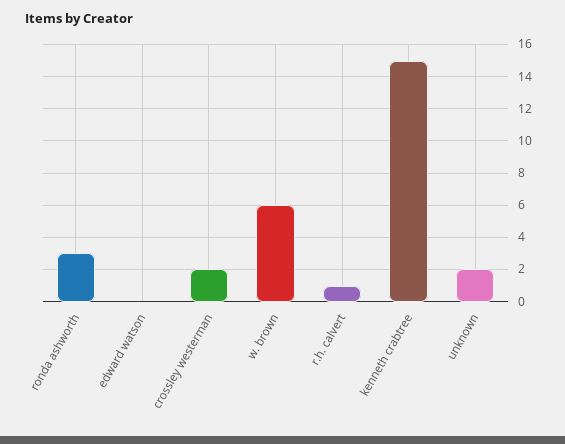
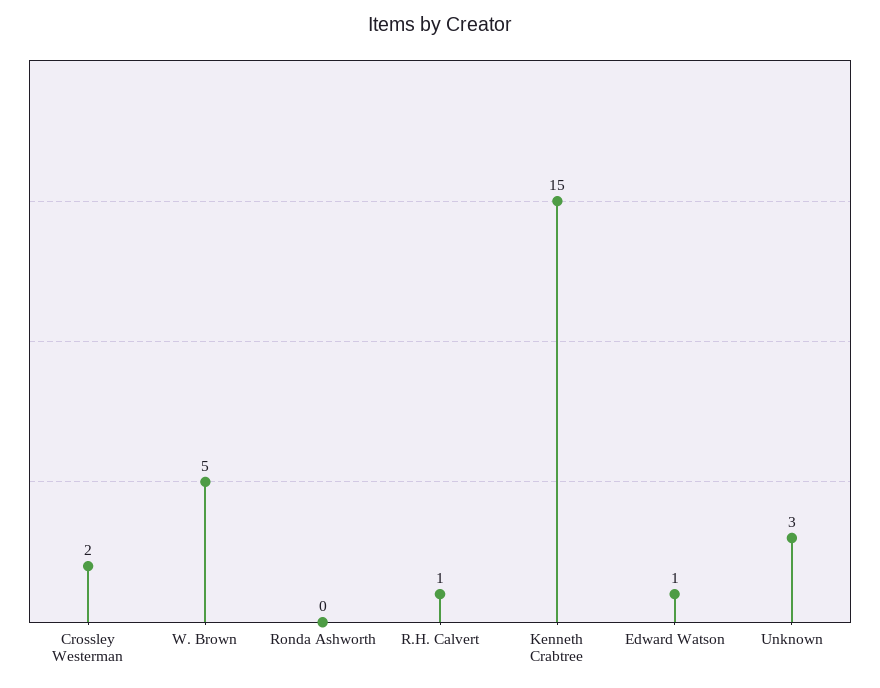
  {
-   "ronda ashworth": 3,
+   "ronda ashworth": 0,
-   "edward watson": 0,
+   "edward watson": 1,
    "crossley westerman": 2,
-   "w. brown": 6,
+   "w. brown": 5,
    "r.h. calvert": 1,
    "kenneth crabtree": 15,
-   "unknown": 2
+   "unknown": 3
  }

